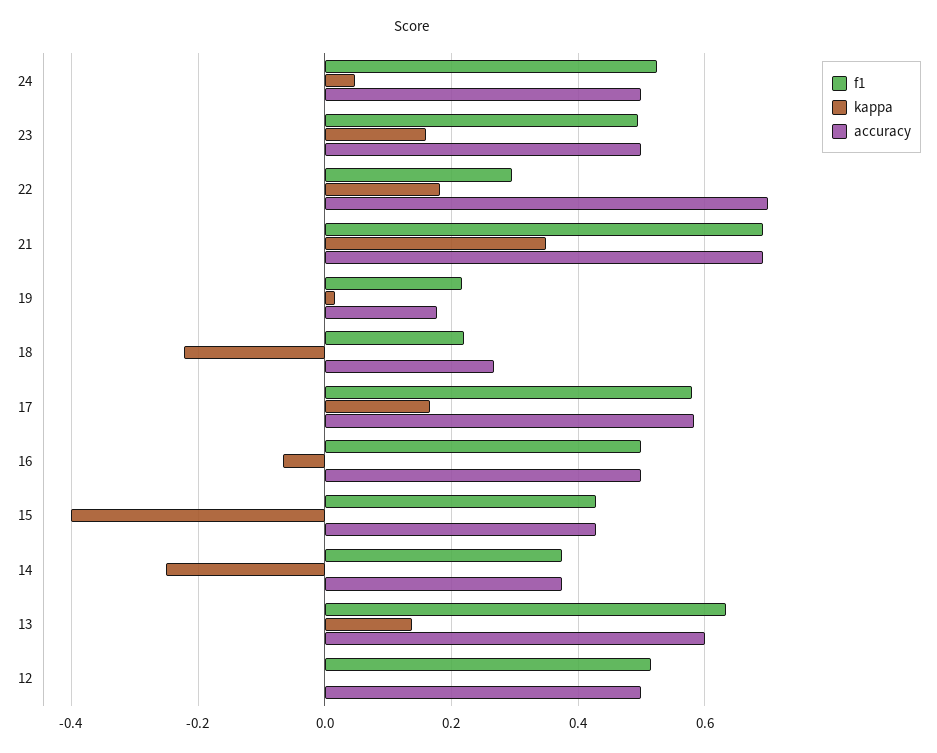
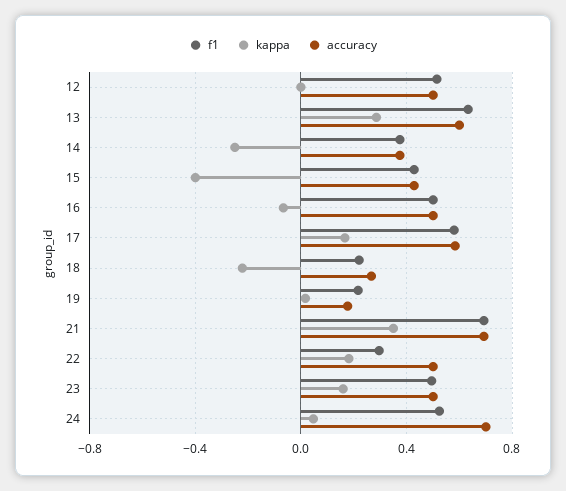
  {
    "f1": {
      "24": 0.52,
      "23": 0.5,
      "22": 0.3,
      "21": 0.7,
      "19": 0.22,
      "18": 0.22,
      "17": 0.58,
      "16": 0.5,
      "15": 0.42,
      "14": 0.38,
      "13": 0.64,
      "12": 0.52
    },
    "kappa": {
      "24": 0.04,
      "23": 0.16,
      "22": 0.18,
      "21": 0.36,
      "19": 0.02,
      "18": -0.22,
      "17": 0.16,
      "16": -0.06,
      "15": -0.4,
      "14": -0.26,
-     "13": 0.14,
+     "13": 0.3,
      "12": 0
    },
    "accuracy": {
-     "24": 0.5,
+     "24": 0.7,
      "23": 0.5,
-     "22": 0.7,
+     "22": 0.5,
      "21": 0.7,
      "19": 0.18,
      "18": 0.26,
      "17": 0.58,
      "16": 0.5,
      "15": 0.42,
      "14": 0.38,
      "13": 0.6,
      "12": 0.5
    }
  }

